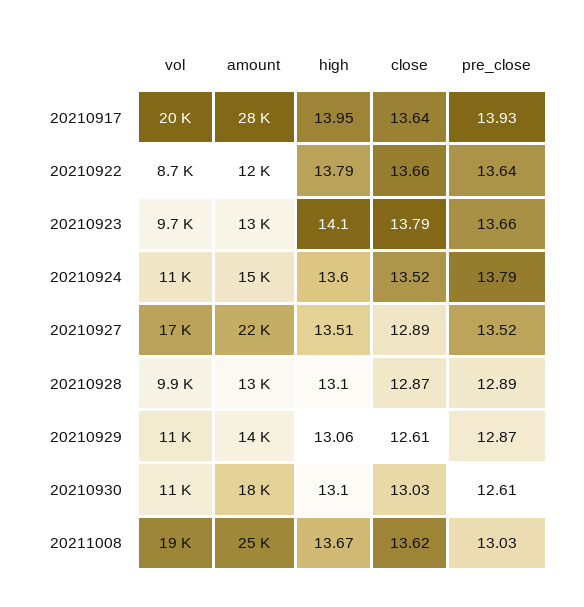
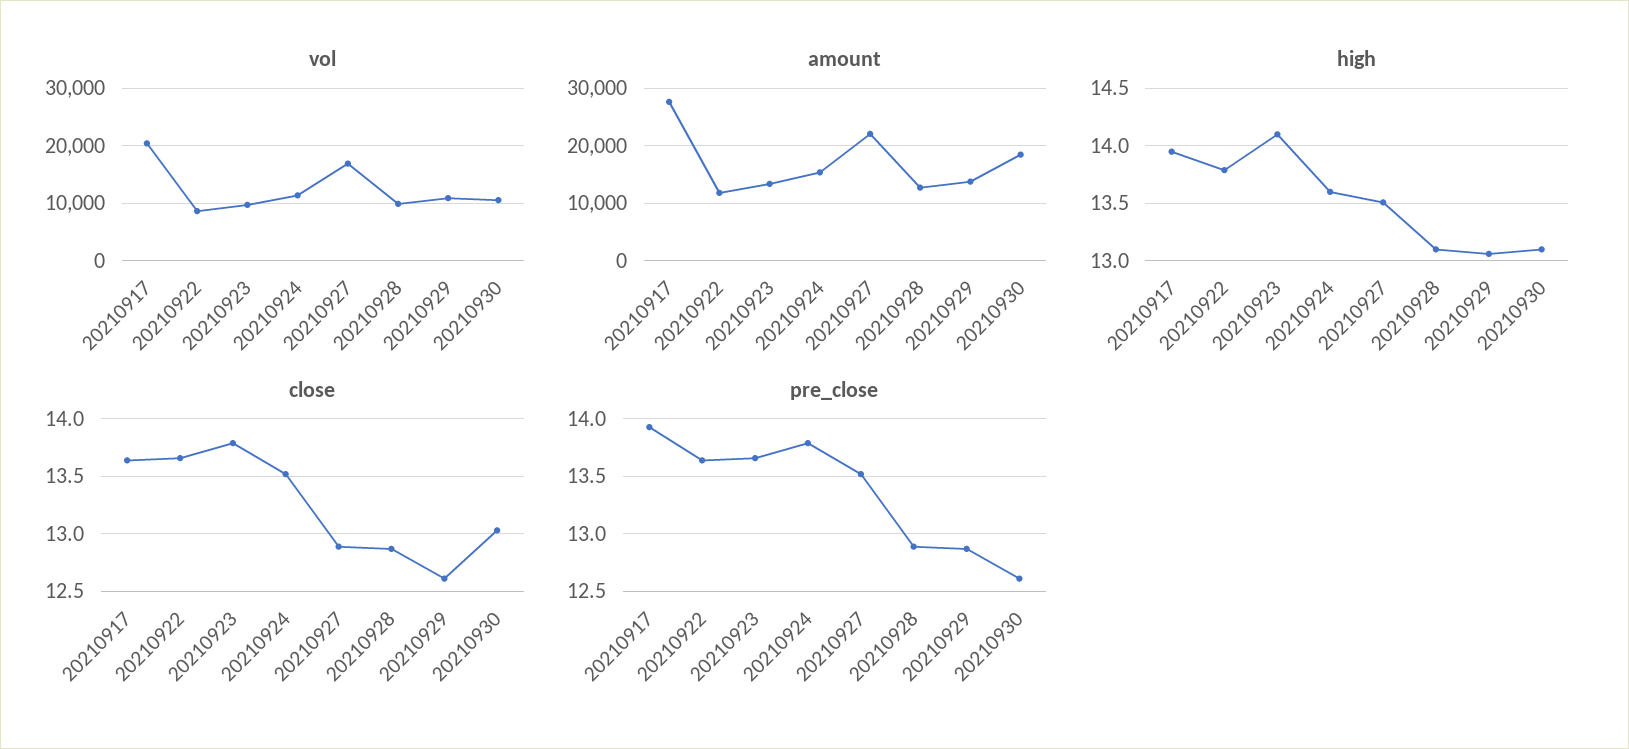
  {
    "vol": {
      "20210917": 20000,
      "20210922": 8700,
      "20210923": 9700,
      "20210924": 11000,
      "20210927": 17000,
      "20210928": 9900,
      "20210929": 11000,
-     "20210930": 11000,
+     "20210930": 11000
-     "20211008": 19000
    },
    "amount": {
      "20210917": 28000,
      "20210922": 12000,
      "20210923": 13000,
      "20210924": 15000,
      "20210927": 22000,
      "20210928": 13000,
      "20210929": 14000,
-     "20210930": 18000,
+     "20210930": 18000
-     "20211008": 25000
    },
    "high": {
      "20210917": 13.95,
      "20210922": 13.79,
      "20210923": 14.1,
      "20210924": 13.6,
      "20210927": 13.51,
      "20210928": 13.1,
      "20210929": 13.06,
-     "20210930": 13.1,
+     "20210930": 13.1
-     "20211008": 13.67
    },
    "close": {
      "20210917": 13.64,
      "20210922": 13.66,
      "20210923": 13.79,
      "20210924": 13.52,
      "20210927": 12.89,
      "20210928": 12.87,
      "20210929": 12.61,
-     "20210930": 13.03,
+     "20210930": 13.03
-     "20211008": 13.62
    },
    "pre_close": {
      "20210917": 13.93,
      "20210922": 13.64,
      "20210923": 13.66,
      "20210924": 13.79,
      "20210927": 13.52,
      "20210928": 12.89,
      "20210929": 12.87,
-     "20210930": 12.61,
+     "20210930": 12.61
-     "20211008": 13.03
    }
  }

